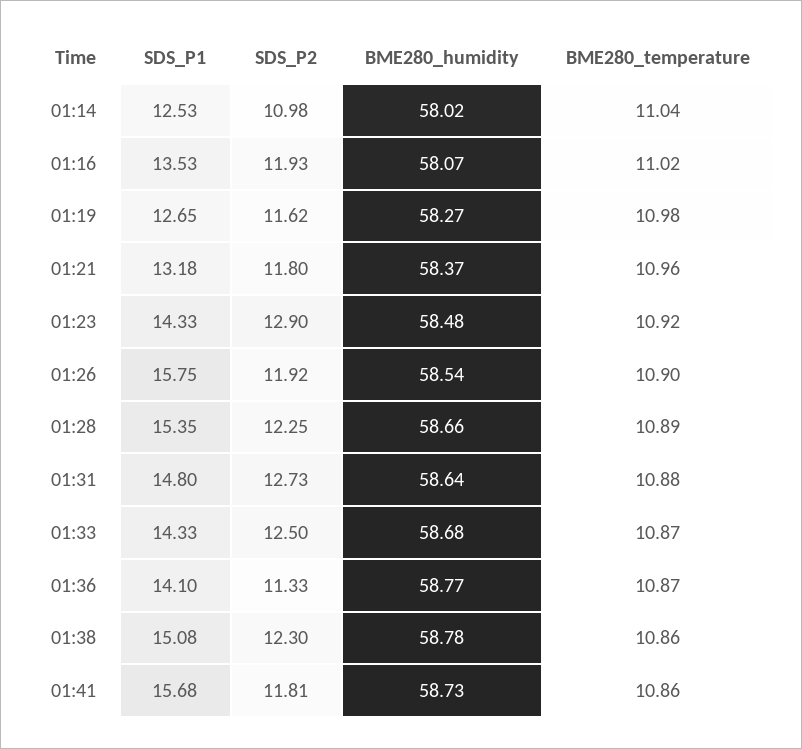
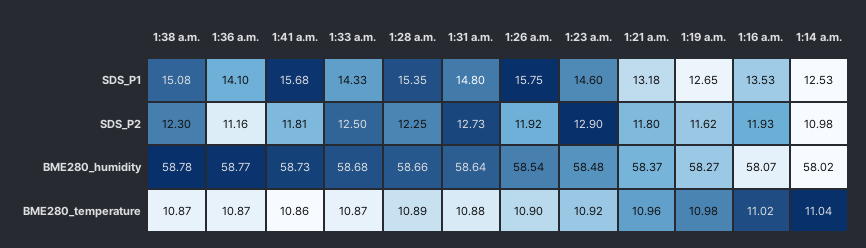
  {
    "SDS_P1": {
      "01:14": 12.53,
      "01:16": 13.53,
      "01:19": 12.65,
      "01:21": 13.18,
-     "01:23": 14.33,
+     "01:23": 14.6,
      "01:26": 15.75,
      "01:28": 15.35,
      "01:31": 14.8,
      "01:33": 14.33,
      "01:36": 14.1,
      "01:38": 15.08,
      "01:41": 15.68
    },
    "SDS_P2": {
      "01:14": 10.98,
      "01:16": 11.93,
      "01:19": 11.62,
      "01:21": 11.8,
      "01:23": 12.9,
      "01:26": 11.92,
      "01:28": 12.25,
      "01:31": 12.73,
      "01:33": 12.5,
-     "01:36": 11.33,
+     "01:36": 11.16,
      "01:38": 12.3,
      "01:41": 11.81
    },
    "BME280_humidity": {
      "01:14": 58.02,
      "01:16": 58.07,
      "01:19": 58.27,
      "01:21": 58.37,
      "01:23": 58.48,
      "01:26": 58.54,
      "01:28": 58.66,
      "01:31": 58.64,
      "01:33": 58.68,
      "01:36": 58.77,
      "01:38": 58.78,
      "01:41": 58.73
    },
    "BME280_temperature": {
      "01:14": 11.04,
      "01:16": 11.02,
      "01:19": 10.98,
      "01:21": 10.96,
      "01:23": 10.92,
      "01:26": 10.9,
      "01:28": 10.89,
      "01:31": 10.88,
      "01:33": 10.87,
      "01:36": 10.87,
-     "01:38": 10.86,
+     "01:38": 10.87,
      "01:41": 10.86
    }
  }

